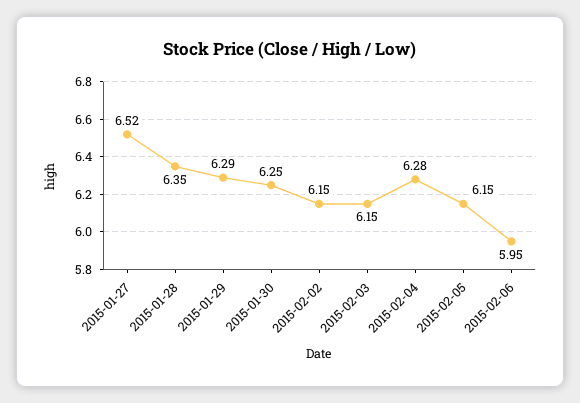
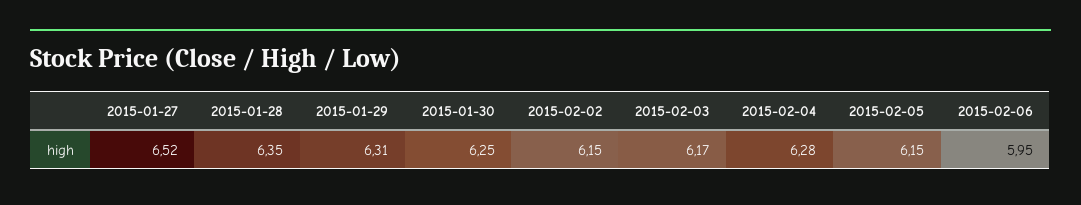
  {
    "2015-01-27": 6.52,
    "2015-01-28": 6.35,
-   "2015-01-29": 6.29,
+   "2015-01-29": 6.31,
    "2015-01-30": 6.25,
    "2015-02-02": 6.15,
-   "2015-02-03": 6.15,
+   "2015-02-03": 6.17,
    "2015-02-04": 6.28,
    "2015-02-05": 6.15,
    "2015-02-06": 5.95
  }

